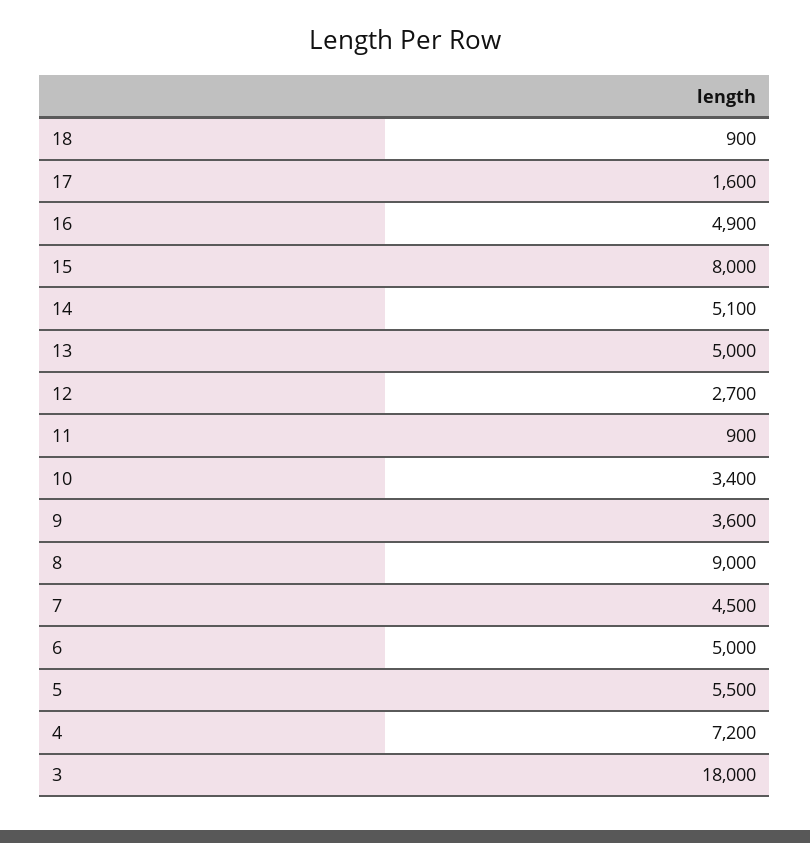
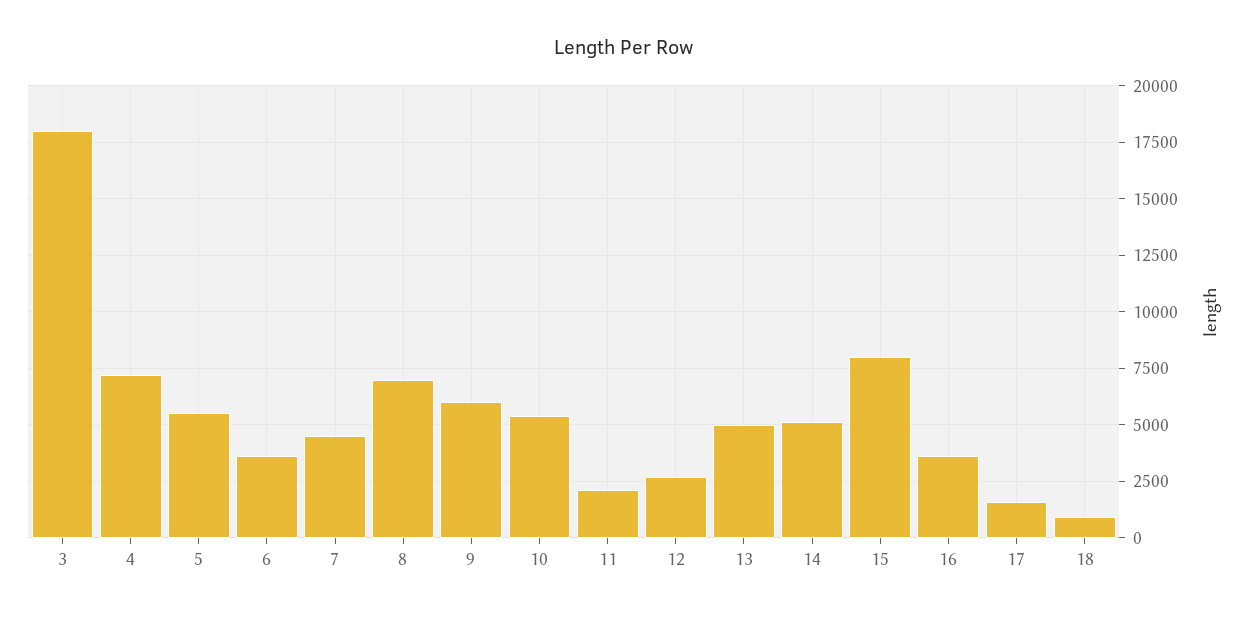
  {
    "18": 900,
    "17": 1600,
-   "16": 4900,
+   "16": 3500,
    "15": 8000,
    "14": 5100,
    "13": 5000,
    "12": 2700,
-   "11": 900,
+   "11": 2000,
-   "10": 3400,
+   "10": 5500,
-   "9": 3600,
+   "9": 6000,
-   "8": 9000,
+   "8": 7000,
    "7": 4500,
-   "6": 5000,
+   "6": 3500,
    "5": 5500,
    "4": 7200,
    "3": 18000
  }

